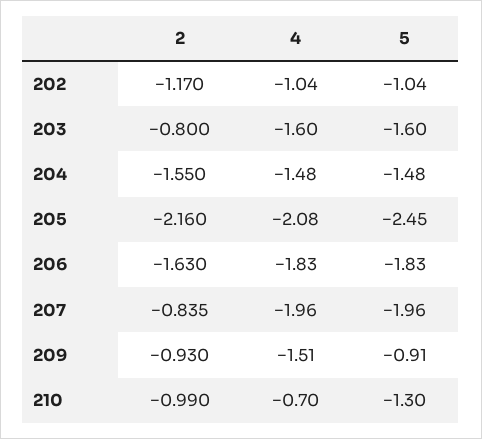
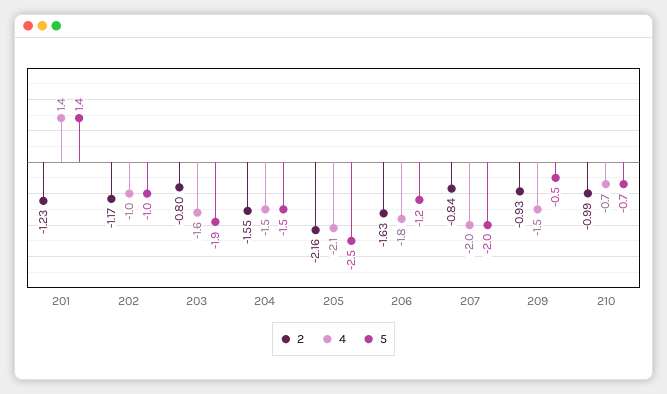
  {
    "2": {
      "202": -1.17,
      "203": -0.8,
      "204": -1.55,
      "205": -2.16,
      "206": -1.63,
      "207": -0.835,
      "209": -0.93,
-     "210": -0.99
+     "210": -0.99,
+     "201": -1.23
    },
    "4": {
      "202": -1.04,
      "203": -1.6,
      "204": -1.48,
      "205": -2.08,
      "206": -1.83,
      "207": -1.96,
      "209": -1.51,
-     "210": -0.7
+     "210": -0.7,
+     "201": 1.4
    },
    "5": {
      "202": -1.04,
-     "203": -1.6,
+     "203": -1.9,
      "204": -1.48,
      "205": -2.45,
-     "206": -1.83,
+     "206": -1.2,
      "207": -1.96,
-     "209": -0.91,
+     "209": -0.5,
-     "210": -1.3
+     "210": -0.7,
+     "201": 1.4
    }
  }

